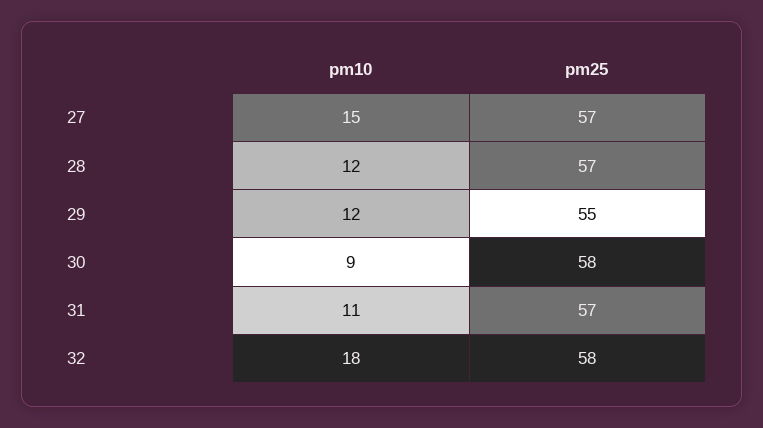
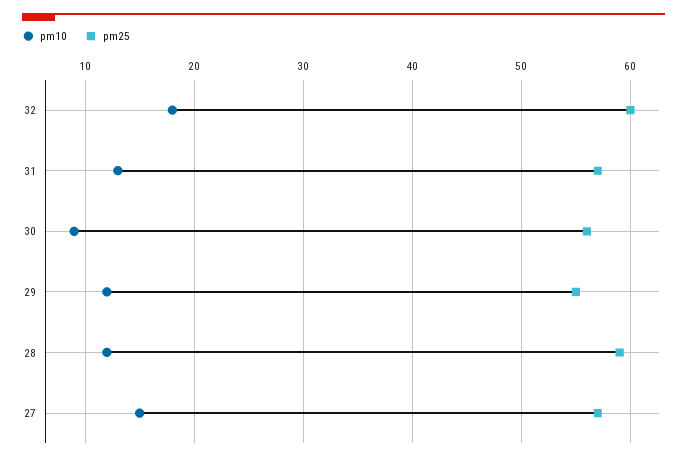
  {
    "pm10": {
      "27": 15,
      "28": 12,
      "29": 12,
      "30": 9,
-     "31": 11,
+     "31": 13,
      "32": 18
    },
    "pm25": {
      "27": 57,
-     "28": 57,
+     "28": 59,
      "29": 55,
-     "30": 58,
+     "30": 56,
      "31": 57,
-     "32": 58
+     "32": 60
    }
  }

